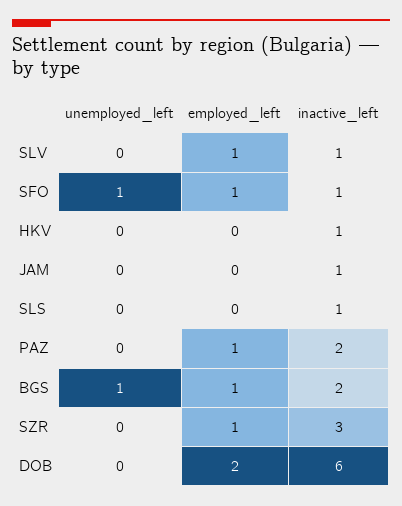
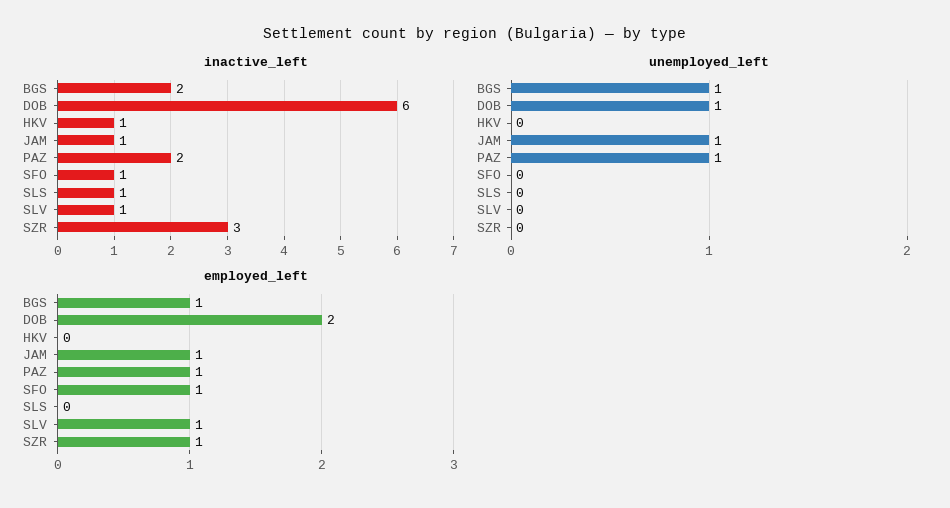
  {
    "unemployed_left": {
      "SLV": 0,
-     "SFO": 1,
+     "SFO": 0,
      "HKV": 0,
-     "JAM": 0,
+     "JAM": 1,
      "SLS": 0,
-     "PAZ": 0,
+     "PAZ": 1,
      "BGS": 1,
      "SZR": 0,
-     "DOB": 0
+     "DOB": 1
    },
    "employed_left": {
      "SLV": 1,
      "SFO": 1,
      "HKV": 0,
-     "JAM": 0,
+     "JAM": 1,
      "SLS": 0,
      "PAZ": 1,
      "BGS": 1,
      "SZR": 1,
      "DOB": 2
    },
    "inactive_left": {
      "SLV": 1,
      "SFO": 1,
      "HKV": 1,
      "JAM": 1,
      "SLS": 1,
      "PAZ": 2,
      "BGS": 2,
      "SZR": 3,
      "DOB": 6
    }
  }

